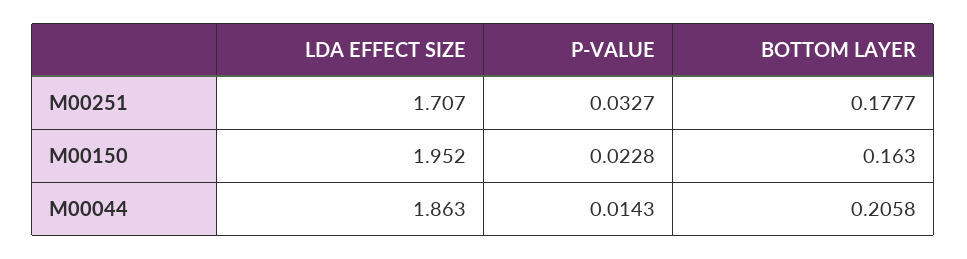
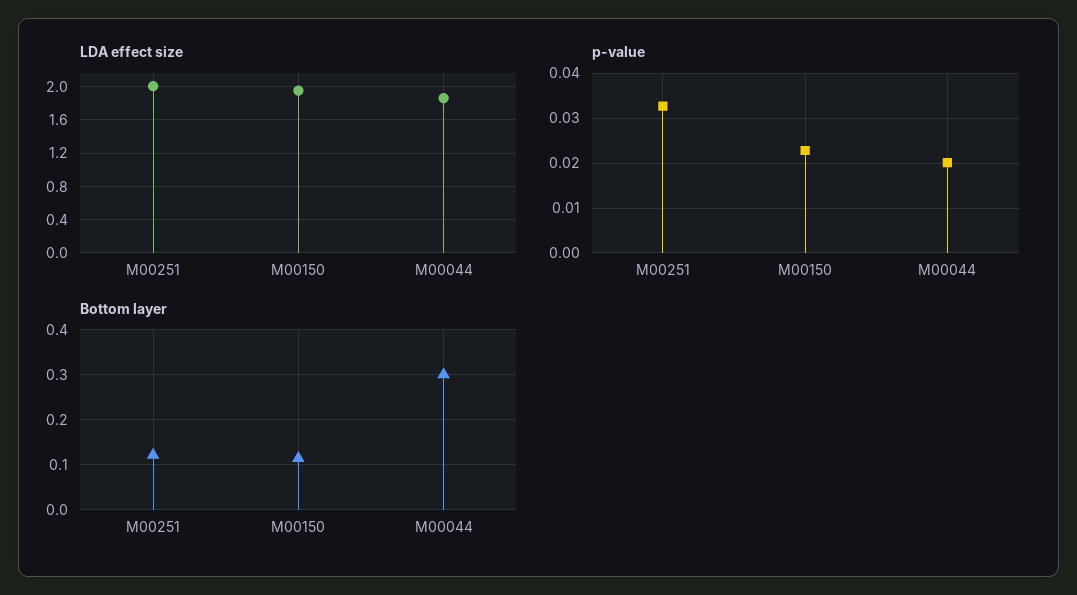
  {
    "LDA EFFECT SIZE": {
-     "M00251": 1.707,
+     "M00251": 2,
      "M00150": 1.952,
      "M00044": 1.863
    },
    "P-VALUE": {
      "M00251": 0.0327,
      "M00150": 0.0228,
-     "M00044": 0.0143
+     "M00044": 0.02
    },
    "BOTTOM LAYER": {
-     "M00251": 0.1777,
+     "M00251": 0.12,
-     "M00150": 0.163,
+     "M00150": 0.12,
-     "M00044": 0.2058
+     "M00044": 0.3
    }
  }

